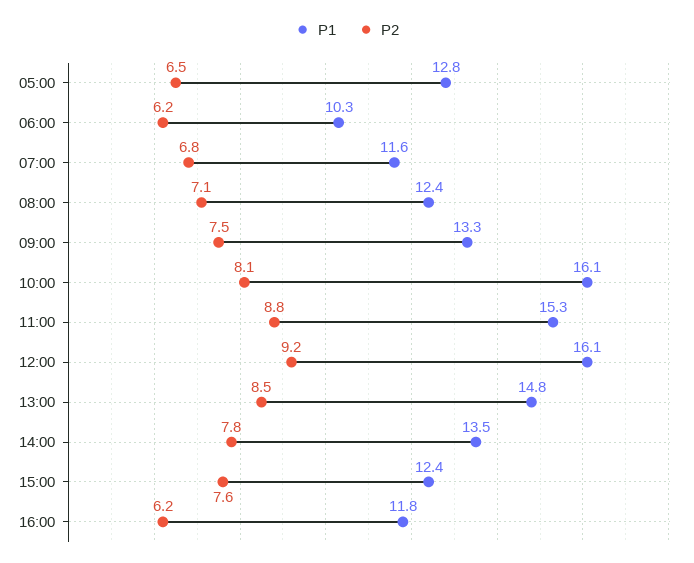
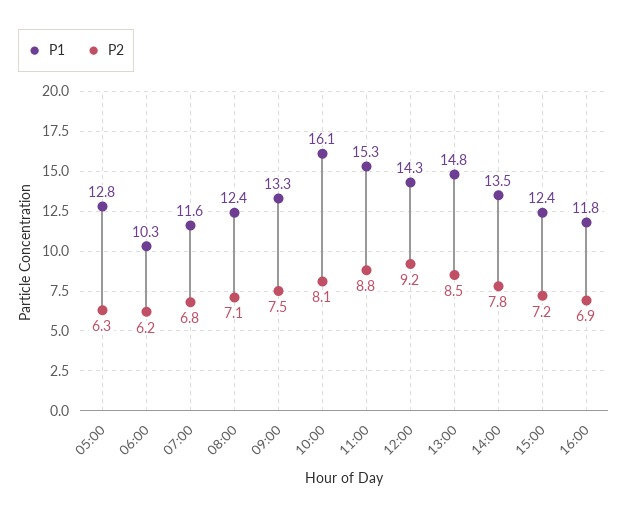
  {
    "P1": {
      "05:00": 12.8,
      "06:00": 10.3,
      "07:00": 11.6,
      "08:00": 12.4,
      "09:00": 13.3,
      "10:00": 16.1,
      "11:00": 15.3,
-     "12:00": 16.1,
+     "12:00": 14.3,
      "13:00": 14.8,
      "14:00": 13.5,
      "15:00": 12.4,
      "16:00": 11.8
    },
    "P2": {
-     "05:00": 6.5,
+     "05:00": 6.3,
      "06:00": 6.2,
      "07:00": 6.8,
      "08:00": 7.1,
      "09:00": 7.5,
      "10:00": 8.1,
      "11:00": 8.8,
      "12:00": 9.2,
      "13:00": 8.5,
      "14:00": 7.8,
-     "15:00": 7.6,
+     "15:00": 7.2,
-     "16:00": 6.2
+     "16:00": 6.9
    }
  }

